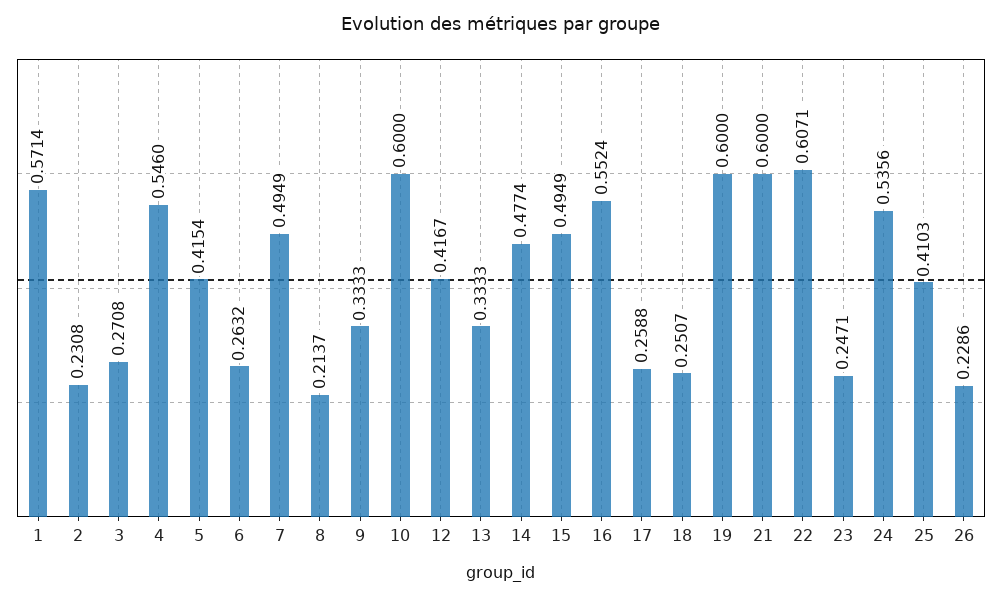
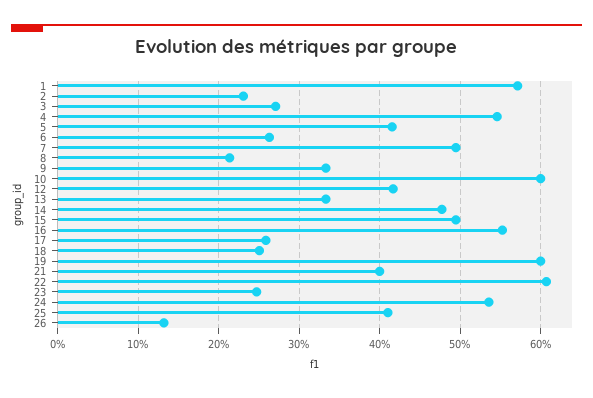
  {
    "1": 0.5714,
    "2": 0.2308,
    "3": 0.2708,
    "4": 0.546,
    "5": 0.4154,
    "6": 0.2632,
    "7": 0.4949,
    "8": 0.2137,
    "9": 0.3333,
    "10": 0.6,
    "12": 0.4167,
    "13": 0.3333,
    "14": 0.4774,
    "15": 0.4949,
    "16": 0.5524,
    "17": 0.2588,
    "18": 0.2507,
    "19": 0.6,
-   "21": 0.6,
+   "21": 0.4,
    "22": 0.6071,
    "23": 0.2471,
    "24": 0.5356,
    "25": 0.4103,
-   "26": 0.2286
+   "26": 0.13
  }

